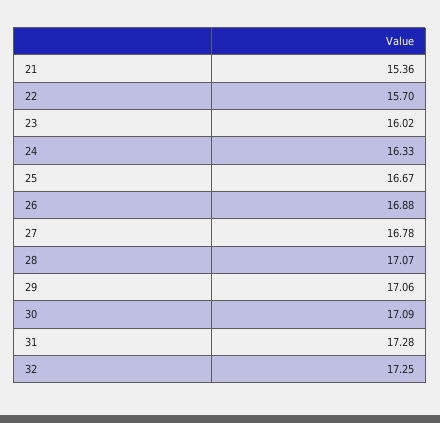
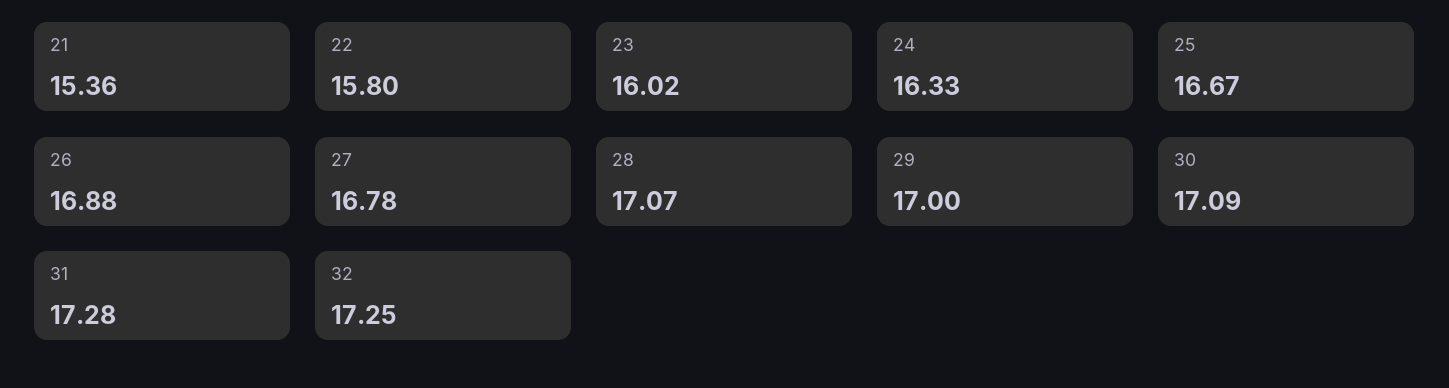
  {
    "21": 15.36,
-   "22": 15.7,
+   "22": 15.8,
    "23": 16.02,
    "24": 16.33,
    "25": 16.67,
    "26": 16.88,
    "27": 16.78,
    "28": 17.07,
-   "29": 17.06,
+   "29": 17,
    "30": 17.09,
    "31": 17.28,
    "32": 17.25
  }

